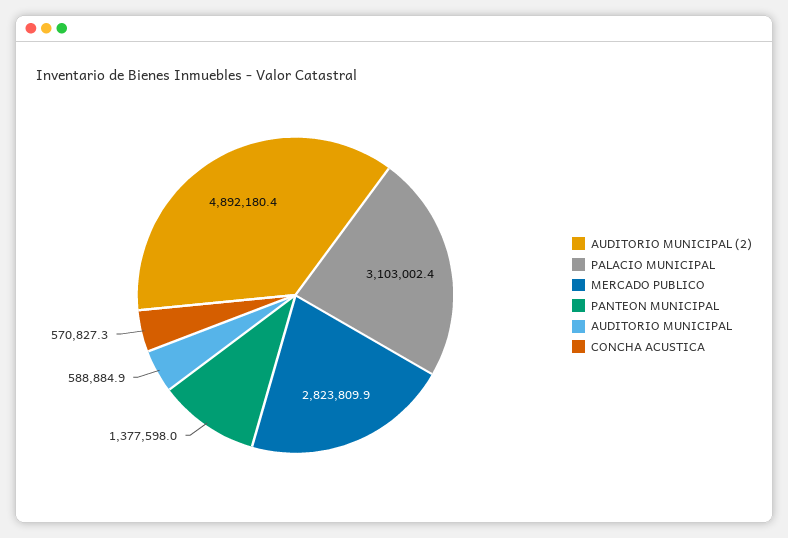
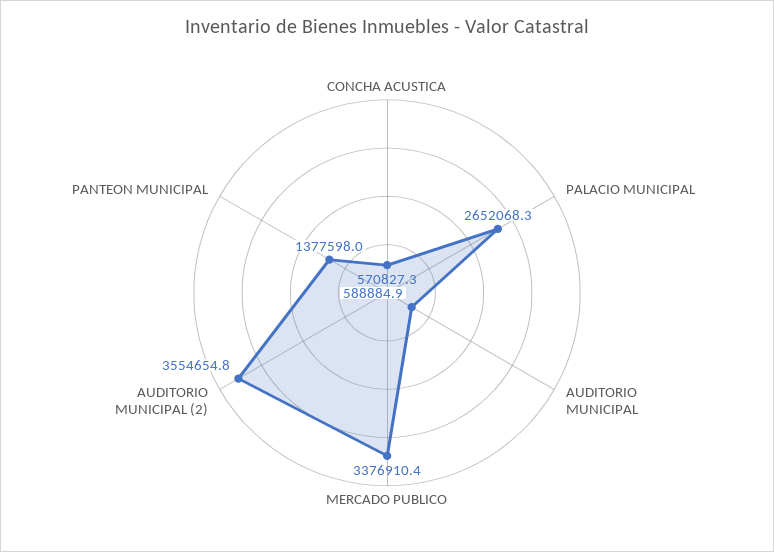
  {
-   "AUDITORIO MUNICIPAL (2)": 4892180.4,
+   "AUDITORIO MUNICIPAL (2)": 3554654.8,
-   "PALACIO MUNICIPAL": 3103002.4,
+   "PALACIO MUNICIPAL": 2652068.3,
-   "MERCADO PUBLICO": 2823809.9,
+   "MERCADO PUBLICO": 3376910.4,
    "PANTEON MUNICIPAL": 1377598,
    "AUDITORIO MUNICIPAL": 588884.9,
    "CONCHA ACUSTICA": 570827.3
  }

